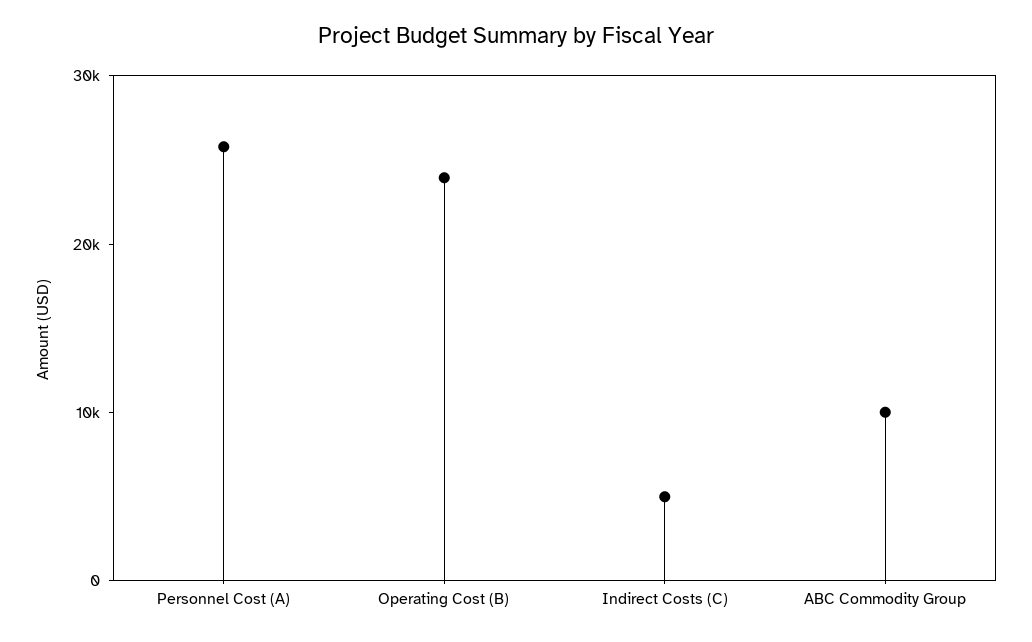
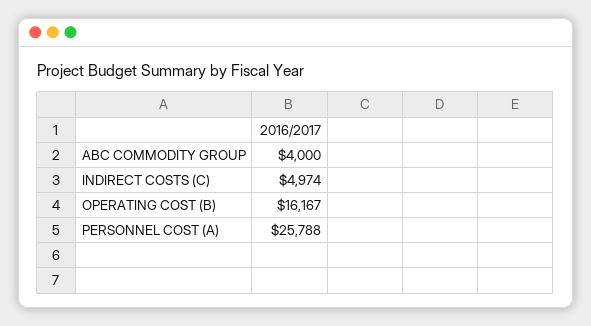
  {
    "Personnel Cost (A)": 25788,
-   "Operating Cost (B)": 24000,
+   "Operating Cost (B)": 16167,
    "Indirect Costs (C)": 4974,
-   "ABC Commodity Group": 10000
+   "ABC Commodity Group": 4000
  }

